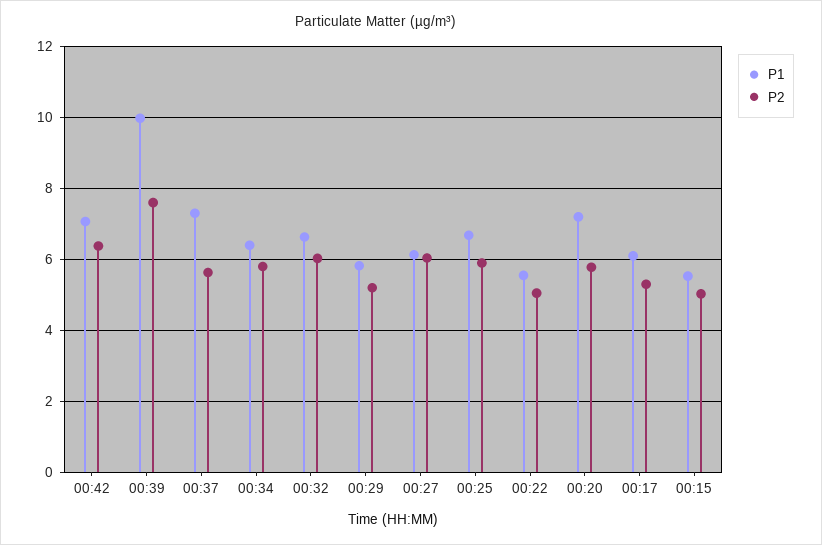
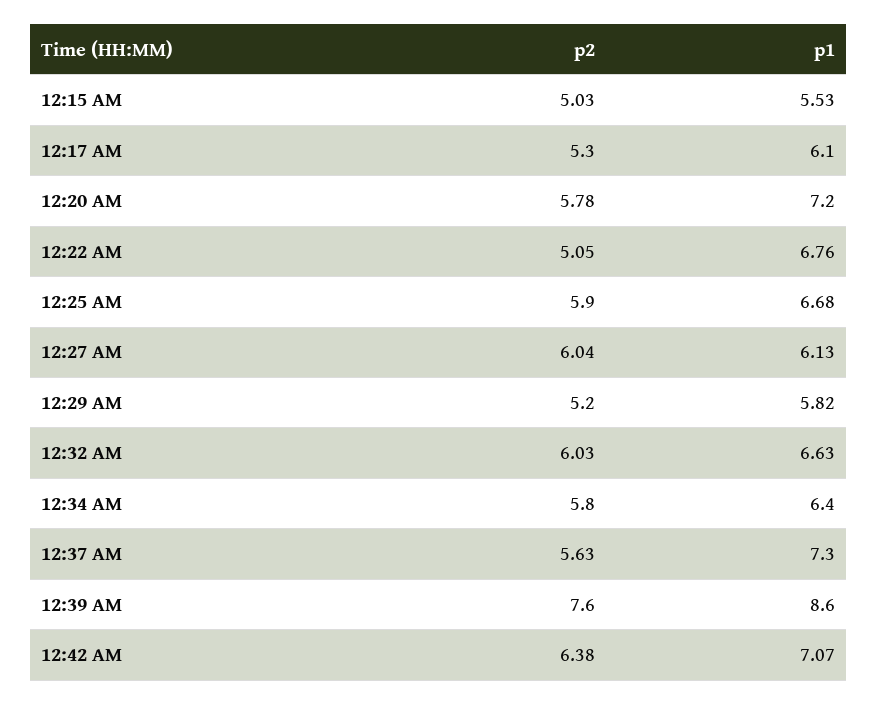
  {
    "P1": {
      "00:42": 7.07,
-     "00:39": 10,
+     "00:39": 8.6,
      "00:37": 7.3,
      "00:34": 6.4,
      "00:32": 6.63,
      "00:29": 5.82,
      "00:27": 6.13,
      "00:25": 6.68,
-     "00:22": 5.6,
+     "00:22": 6.76,
      "00:20": 7.2,
      "00:17": 6.1,
      "00:15": 5.53
    },
    "P2": {
      "00:42": 6.38,
      "00:39": 7.6,
      "00:37": 5.63,
      "00:34": 5.8,
      "00:32": 6.03,
      "00:29": 5.2,
      "00:27": 6.04,
      "00:25": 5.9,
      "00:22": 5.05,
      "00:20": 5.78,
      "00:17": 5.3,
      "00:15": 5.03
    }
  }

